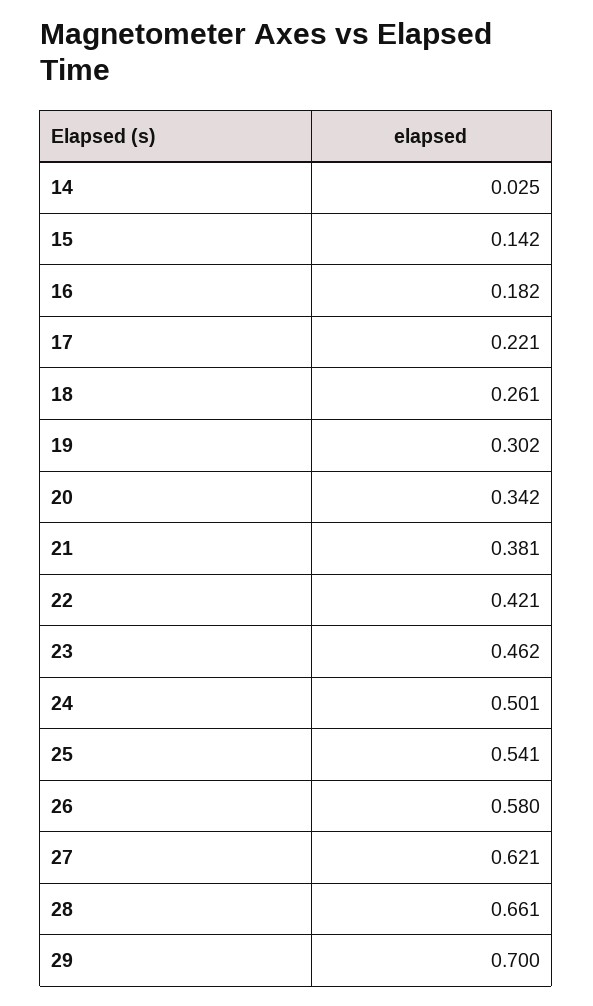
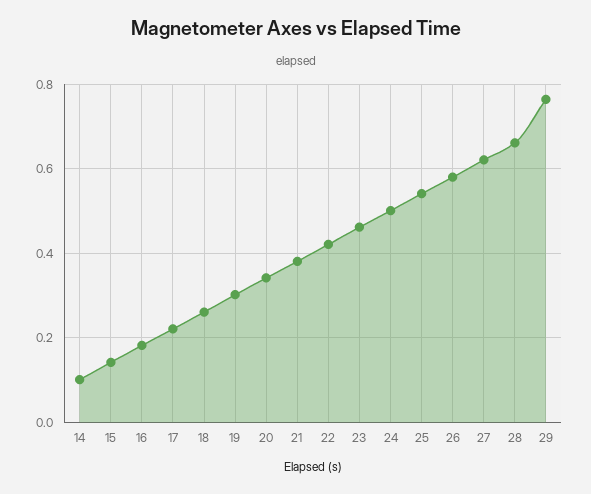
  {
-   "14": 0.025,
+   "14": 0.1,
    "15": 0.142,
    "16": 0.182,
    "17": 0.221,
    "18": 0.261,
    "19": 0.302,
    "20": 0.342,
    "21": 0.381,
    "22": 0.421,
    "23": 0.462,
    "24": 0.501,
    "25": 0.541,
    "26": 0.58,
    "27": 0.621,
    "28": 0.661,
-   "29": 0.7
+   "29": 0.76
  }

